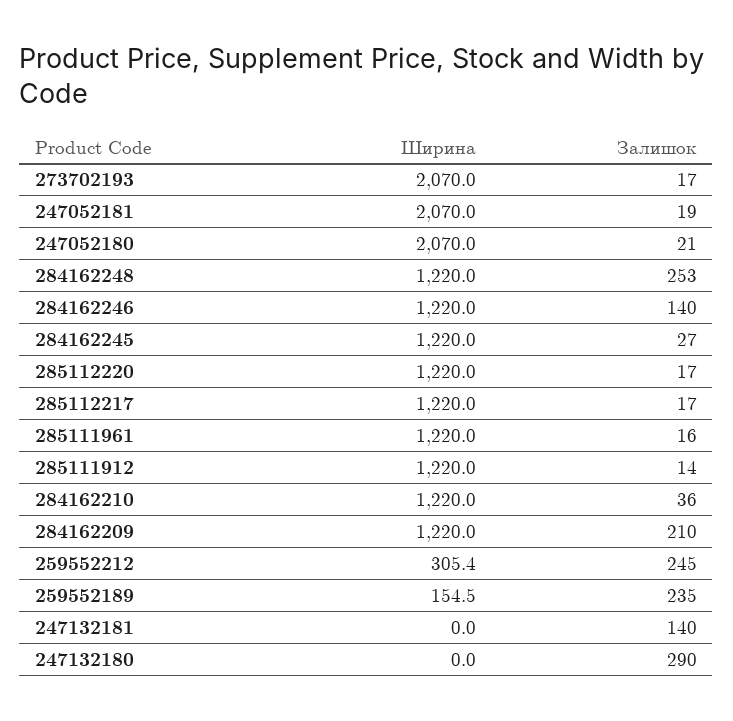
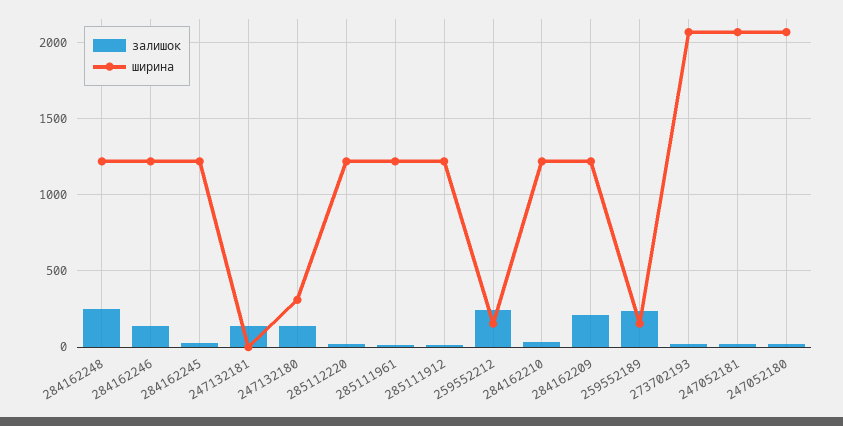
  {
    "Ширина": {
      "273702193": 2070,
      "247052181": 2070,
      "247052180": 2070,
      "284162248": 1220,
      "284162246": 1220,
      "284162245": 1220,
      "285112220": 1220,
-     "285112217": 1220,
      "285111961": 1220,
      "285111912": 1220,
      "284162210": 1220,
      "284162209": 1220,
-     "259552212": 305.4,
+     "259552212": 150,
      "259552189": 154.5,
      "247132181": 0,
-     "247132180": 0
+     "247132180": 300
    },
    "Залишок": {
      "273702193": 17,
      "247052181": 19,
      "247052180": 21,
      "284162248": 253,
      "284162246": 140,
      "284162245": 27,
      "285112220": 17,
-     "285112217": 17,
      "285111961": 16,
      "285111912": 14,
      "284162210": 36,
      "284162209": 210,
      "259552212": 245,
      "259552189": 235,
      "247132181": 140,
-     "247132180": 290
+     "247132180": 150
    }
  }

